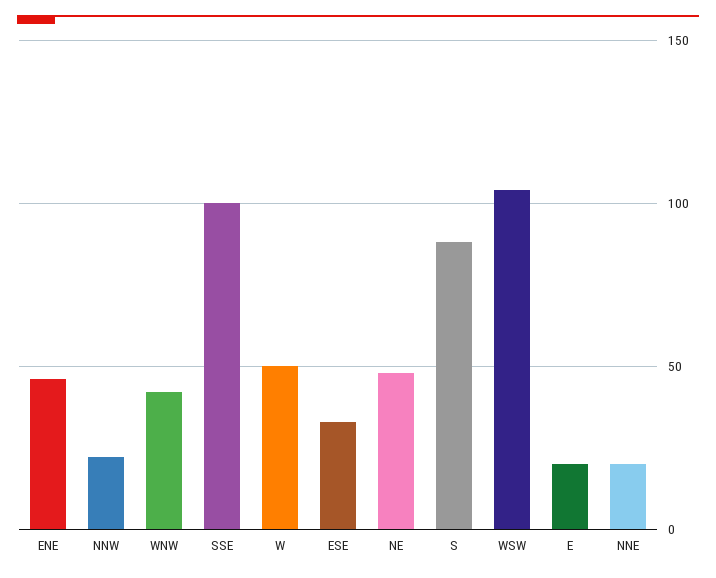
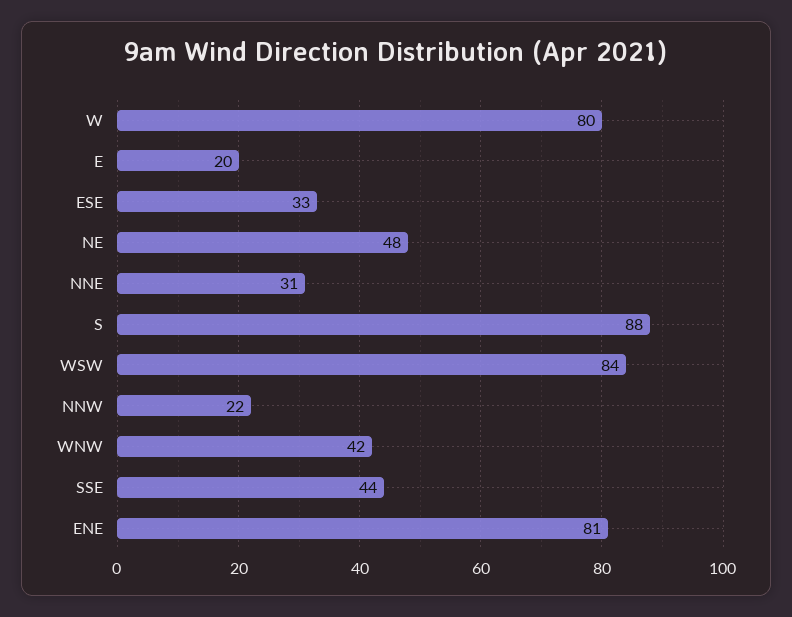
  {
-   "ENE": 45,
+   "ENE": 81,
    "NNW": 22,
    "WNW": 42,
-   "SSE": 100,
+   "SSE": 44,
-   "W": 50,
+   "W": 80,
    "ESE": 33,
    "NE": 48,
    "S": 88,
-   "WSW": 105,
+   "WSW": 84,
    "E": 20,
-   "NNE": 20
+   "NNE": 31
  }

